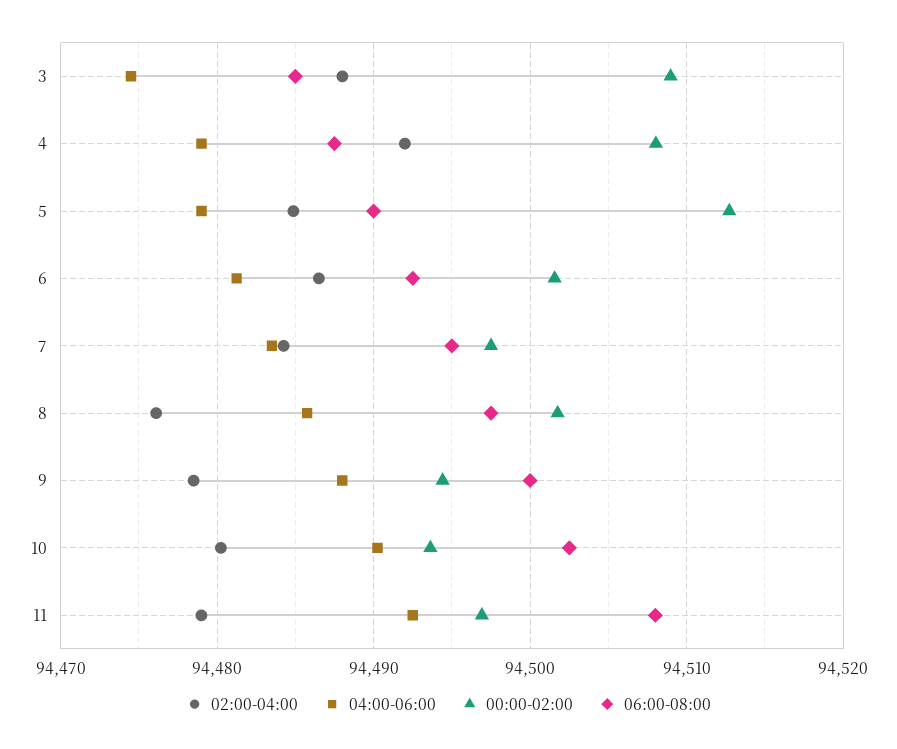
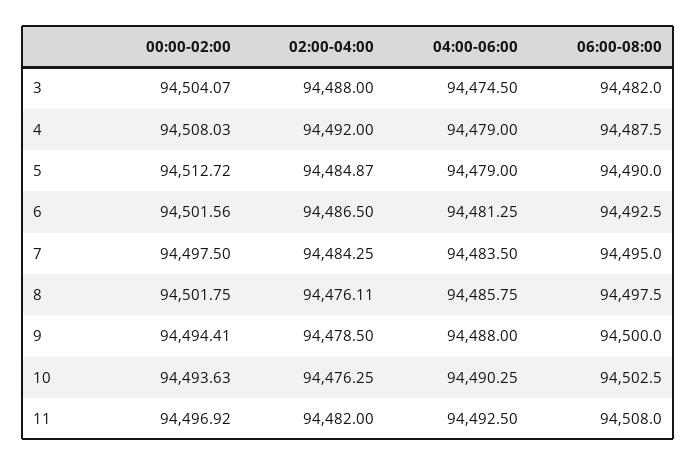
  {
    "02:00-04:00": {
      "3": 94488,
      "4": 94492,
      "5": 94484.87,
      "6": 94486.5,
      "7": 94484.25,
      "8": 94476.11,
      "9": 94478.5,
-     "10": 94480,
+     "10": 94476.25,
-     "11": 94479
+     "11": 94482
    },
    "04:00-06:00": {
      "3": 94474.5,
      "4": 94479,
      "5": 94479,
      "6": 94481.25,
      "7": 94483.5,
      "8": 94485.75,
      "9": 94488,
      "10": 94490.25,
      "11": 94492.5
    },
    "00:00-02:00": {
-     "3": 94509,
+     "3": 94504.07,
      "4": 94508.03,
      "5": 94512.72,
      "6": 94501.56,
      "7": 94497.5,
      "8": 94501.75,
      "9": 94494.41,
      "10": 94493.63,
      "11": 94496.92
    },
    "06:00-08:00": {
-     "3": 94485,
+     "3": 94482,
      "4": 94487.5,
      "5": 94490,
      "6": 94492.5,
      "7": 94495,
      "8": 94497.5,
      "9": 94500,
      "10": 94502.5,
      "11": 94508
    }
  }

